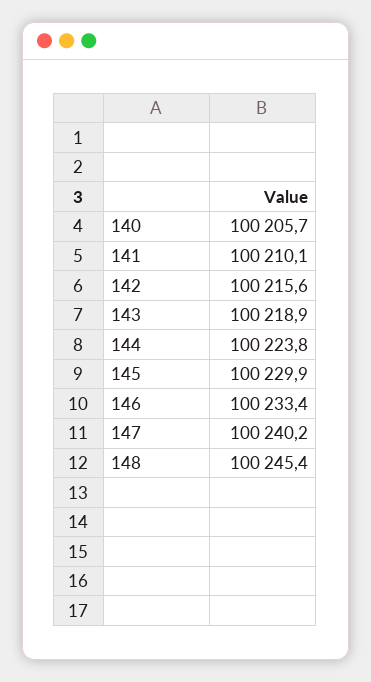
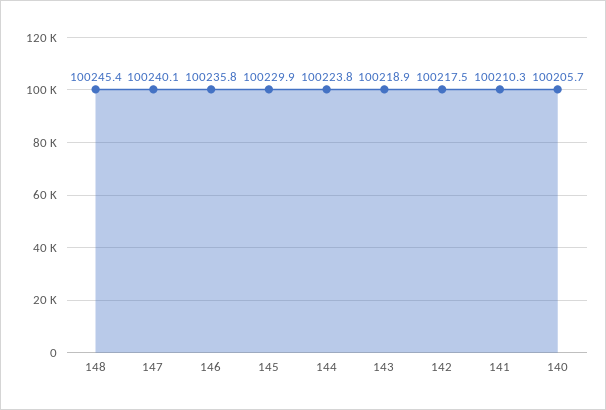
  {
    "140": 100205.7,
-   "141": 100210.1,
+   "141": 100210.3,
-   "142": 100215.6,
+   "142": 100217.5,
    "143": 100218.9,
    "144": 100223.8,
    "145": 100229.9,
-   "146": 100233.4,
+   "146": 100235.8,
-   "147": 100240.2,
+   "147": 100240.1,
    "148": 100245.4
  }

